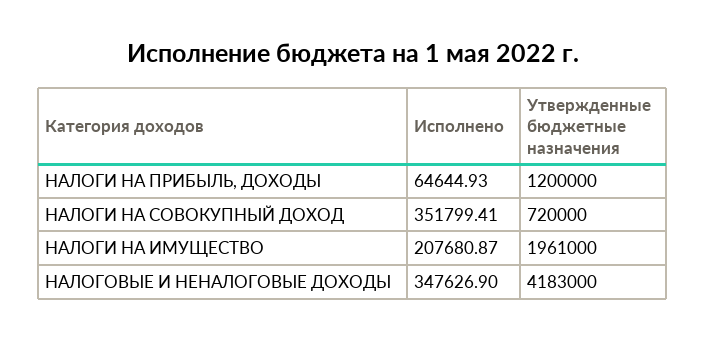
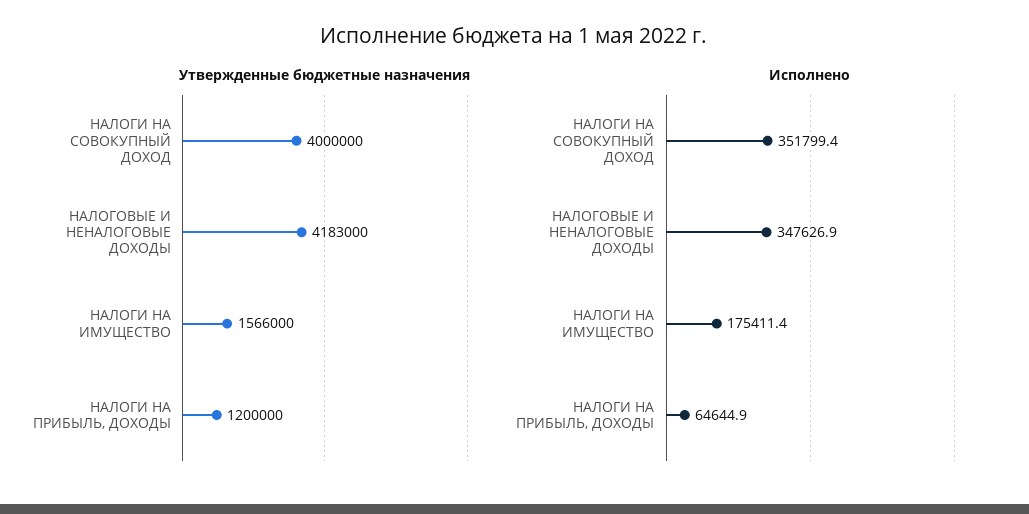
  {
    "Исполнено": {
      "НАЛОГИ НА ПРИБЫЛЬ, ДОХОДЫ": 64644.93,
      "НАЛОГИ НА СОВОКУПНЫЙ ДОХОД": 351799.41,
-     "НАЛОГИ НА ИМУЩЕСТВО": 207680.87,
+     "НАЛОГИ НА ИМУЩЕСТВО": 175411.4,
      "НАЛОГОВЫЕ И НЕНАЛОГОВЫЕ ДОХОДЫ": 347626.9
    },
    "Утвержденные бюджетные назначения": {
      "НАЛОГИ НА ПРИБЫЛЬ, ДОХОДЫ": 1200000,
-     "НАЛОГИ НА СОВОКУПНЫЙ ДОХОД": 720000,
+     "НАЛОГИ НА СОВОКУПНЫЙ ДОХОД": 4000000,
-     "НАЛОГИ НА ИМУЩЕСТВО": 1961000,
+     "НАЛОГИ НА ИМУЩЕСТВО": 1566000,
      "НАЛОГОВЫЕ И НЕНАЛОГОВЫЕ ДОХОДЫ": 4183000
    }
  }

